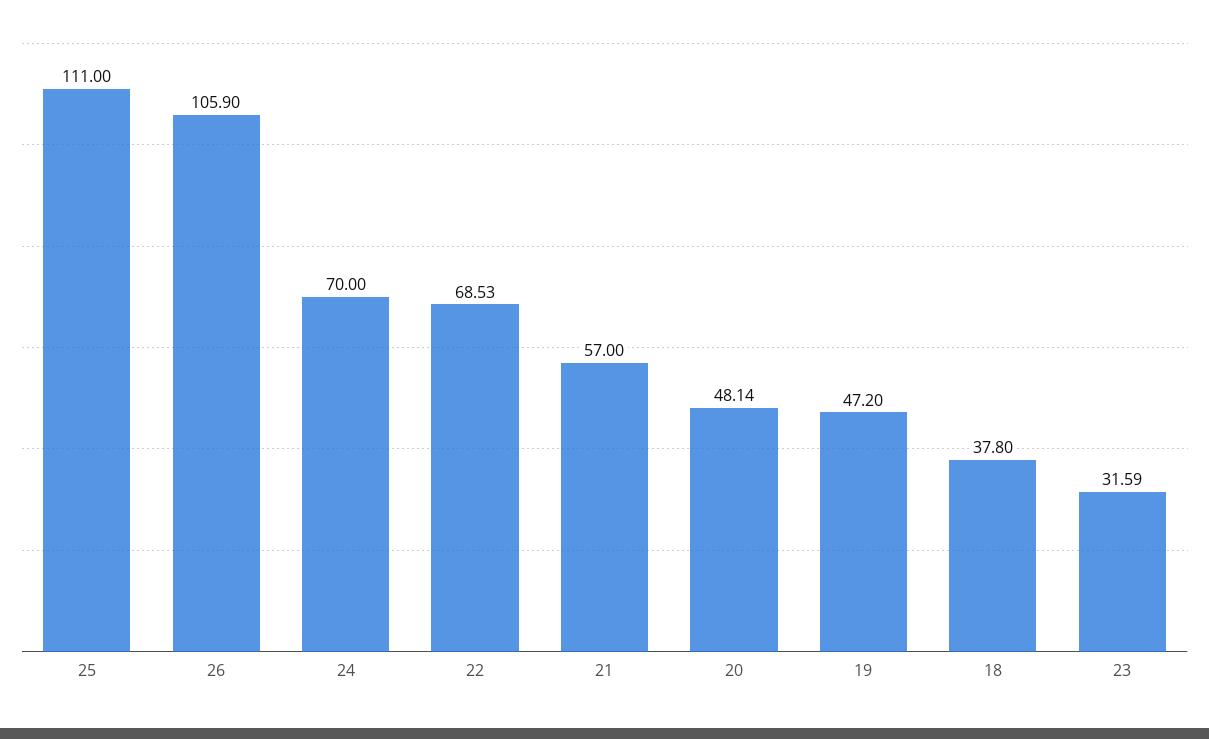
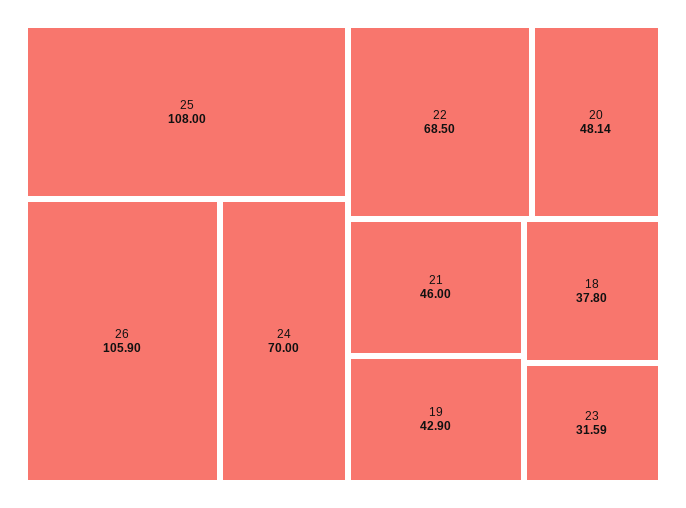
  {
-   "25": 111,
+   "25": 108,
    "26": 105.9,
    "24": 70,
-   "22": 68.53,
+   "22": 68.5,
-   "21": 57,
+   "21": 46,
    "20": 48.14,
-   "19": 47.2,
+   "19": 42.9,
    "18": 37.8,
    "23": 31.59
  }

